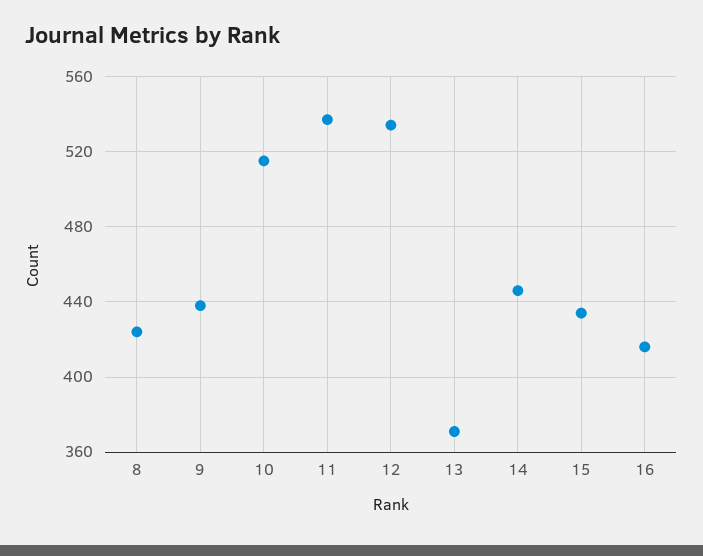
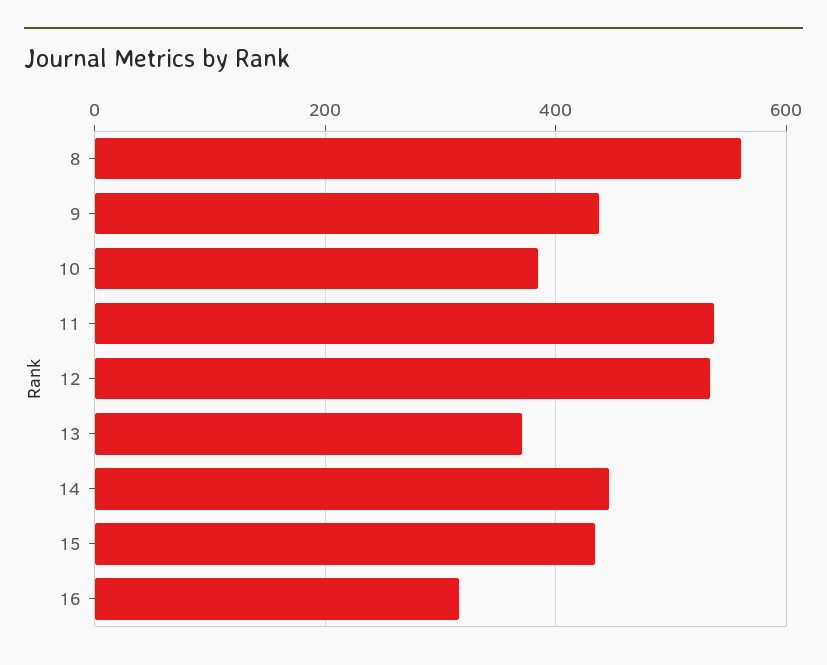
  {
-   "8": 425,
+   "8": 560,
    "9": 440,
-   "10": 515,
+   "10": 380,
    "11": 535,
    "12": 535,
    "13": 370,
    "14": 445,
    "15": 435,
-   "16": 415
+   "16": 320
  }

